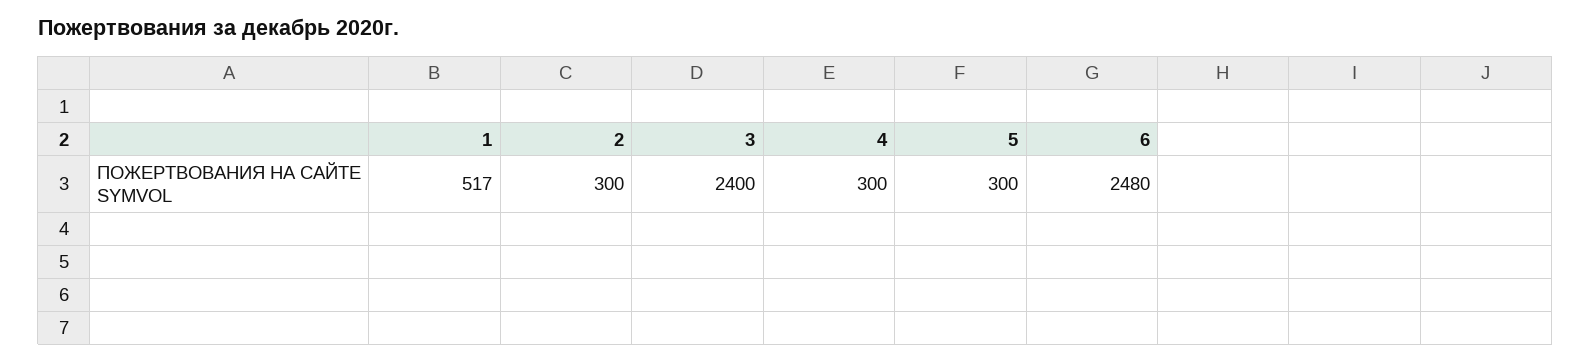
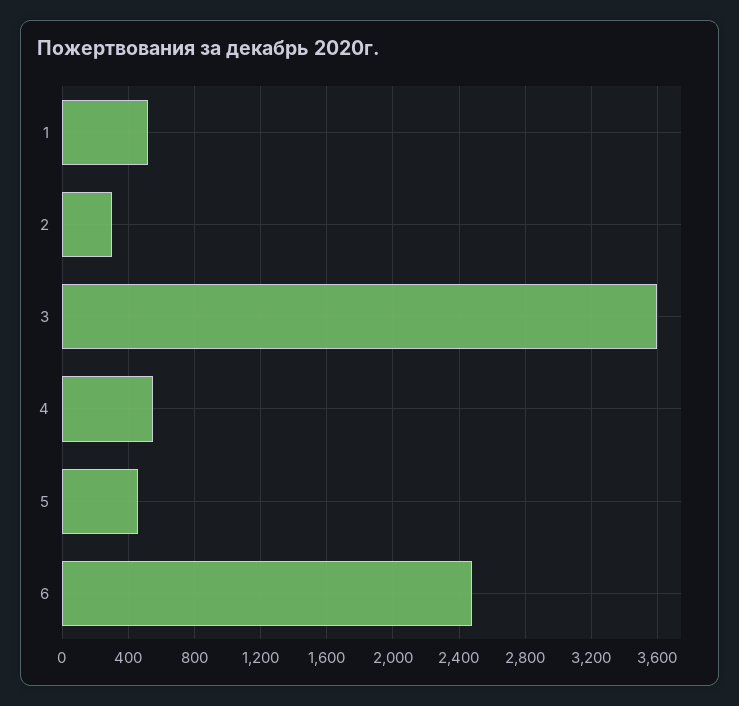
  {
    "1": 517,
    "2": 300,
-   "3": 2400,
+   "3": 3600,
-   "4": 300,
+   "4": 550,
-   "5": 300,
+   "5": 450,
    "6": 2480
  }

